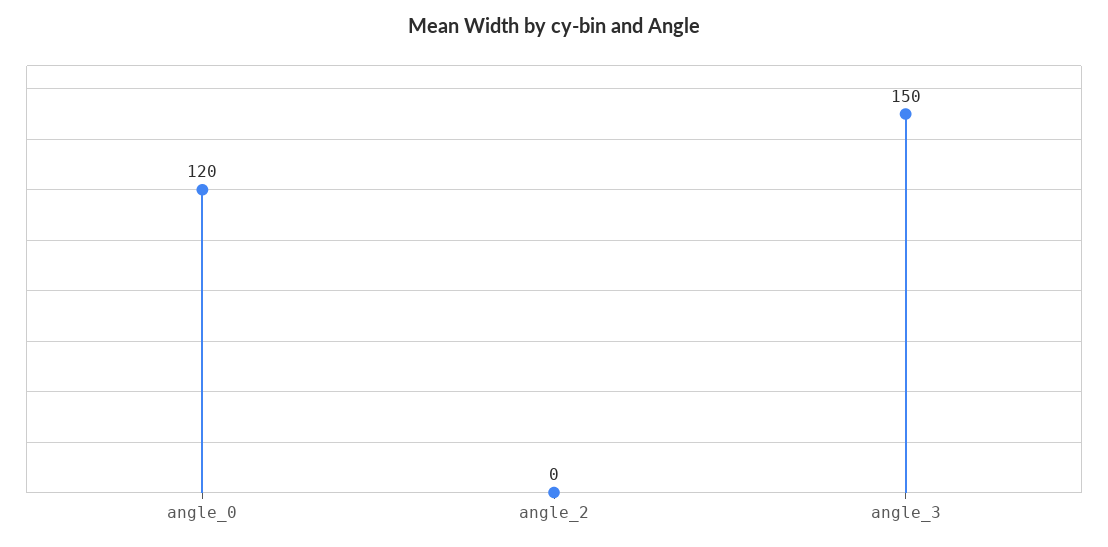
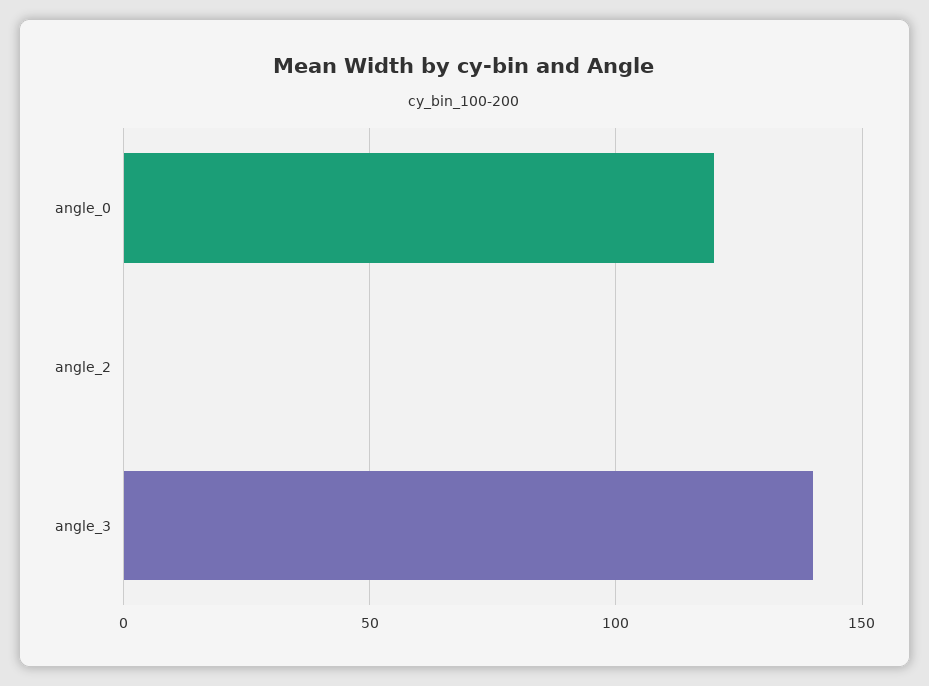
  {
    "angle_0": 120,
    "angle_2": 0,
-   "angle_3": 150
+   "angle_3": 140
  }

